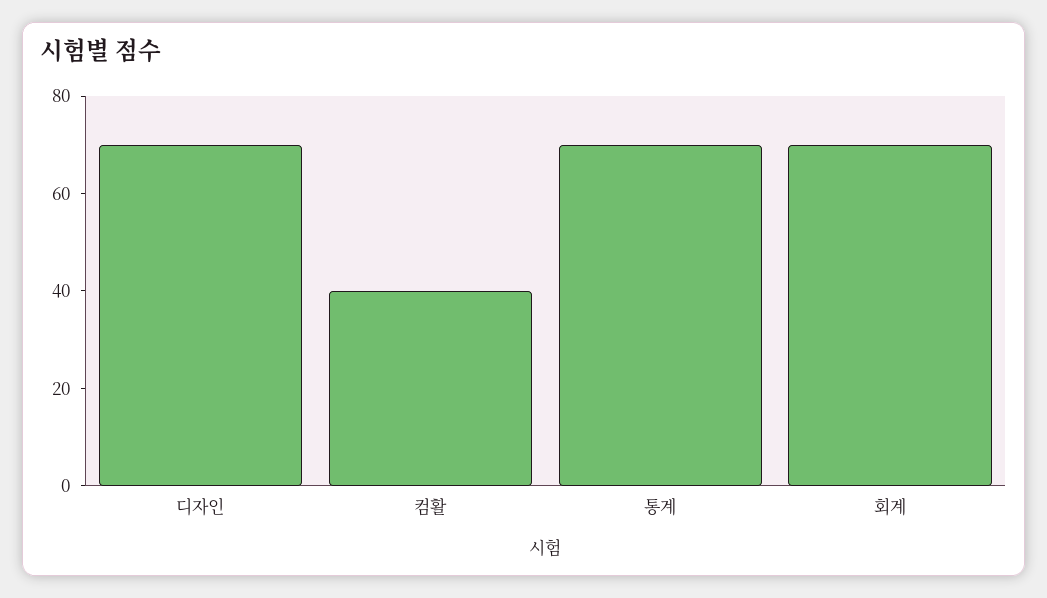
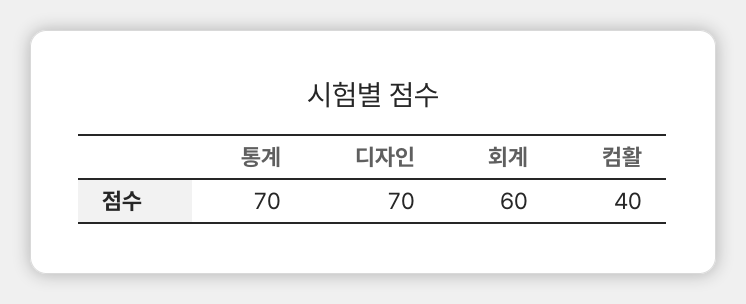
  {
    "디자인": 70,
    "컴활": 40,
    "통계": 70,
-   "회계": 70
+   "회계": 60
  }

